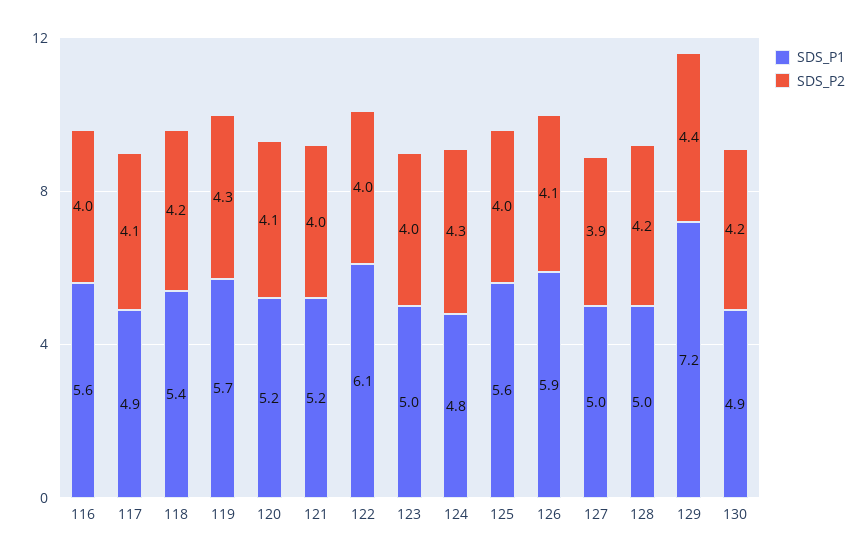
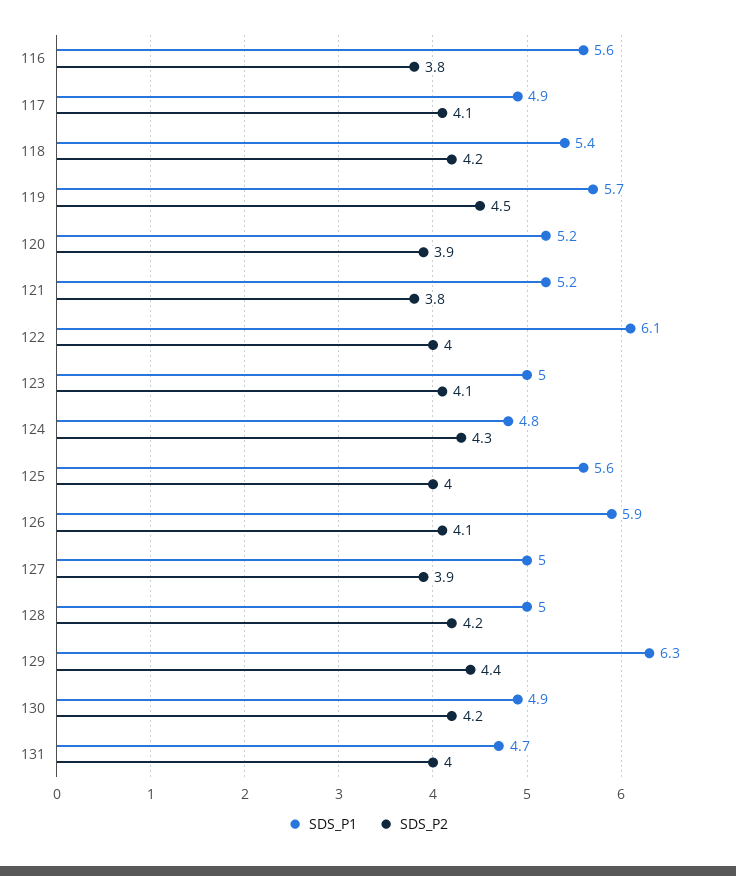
  {
    "SDS_P1": {
      "116": 5.6,
      "117": 4.9,
      "118": 5.4,
      "119": 5.7,
      "120": 5.2,
      "121": 5.2,
      "122": 6.1,
      "123": 5,
      "124": 4.8,
      "125": 5.6,
      "126": 5.9,
      "127": 5,
      "128": 5,
-     "129": 7.2,
+     "129": 6.3,
-     "130": 4.9
+     "130": 4.9,
+     "131": 4.7
    },
    "SDS_P2": {
-     "116": 4,
+     "116": 3.8,
      "117": 4.1,
      "118": 4.2,
-     "119": 4.3,
+     "119": 4.5,
-     "120": 4.1,
+     "120": 3.9,
-     "121": 4,
+     "121": 3.8,
      "122": 4,
-     "123": 4,
+     "123": 4.1,
      "124": 4.3,
      "125": 4,
      "126": 4.1,
      "127": 3.9,
      "128": 4.2,
      "129": 4.4,
-     "130": 4.2
+     "130": 4.2,
+     "131": 4
    }
  }

